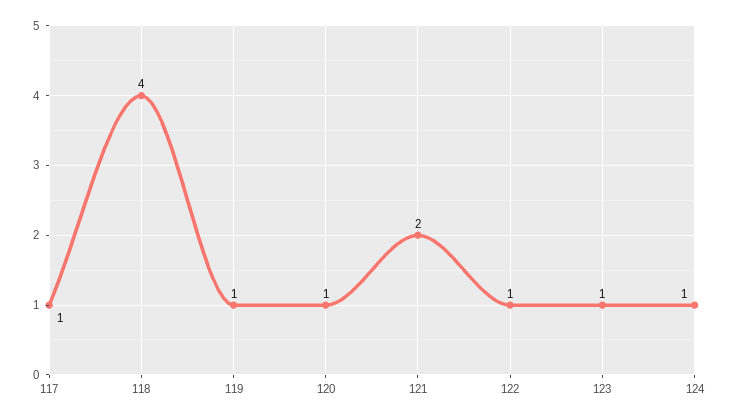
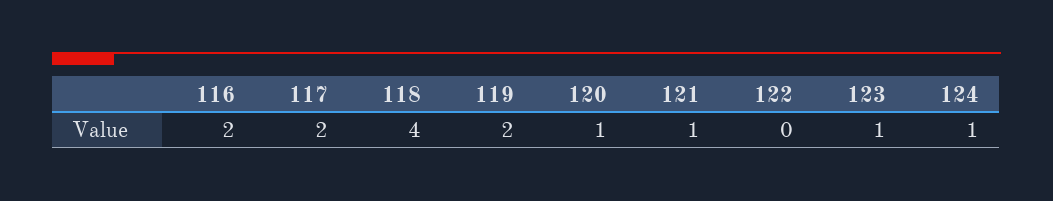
  {
-   "117": 1,
+   "117": 2,
    "118": 4,
-   "119": 1,
+   "119": 2,
    "120": 1,
-   "121": 2,
+   "121": 1,
-   "122": 1,
+   "122": 0,
    "123": 1,
-   "124": 1
+   "124": 1,
+   "116": 2
  }

